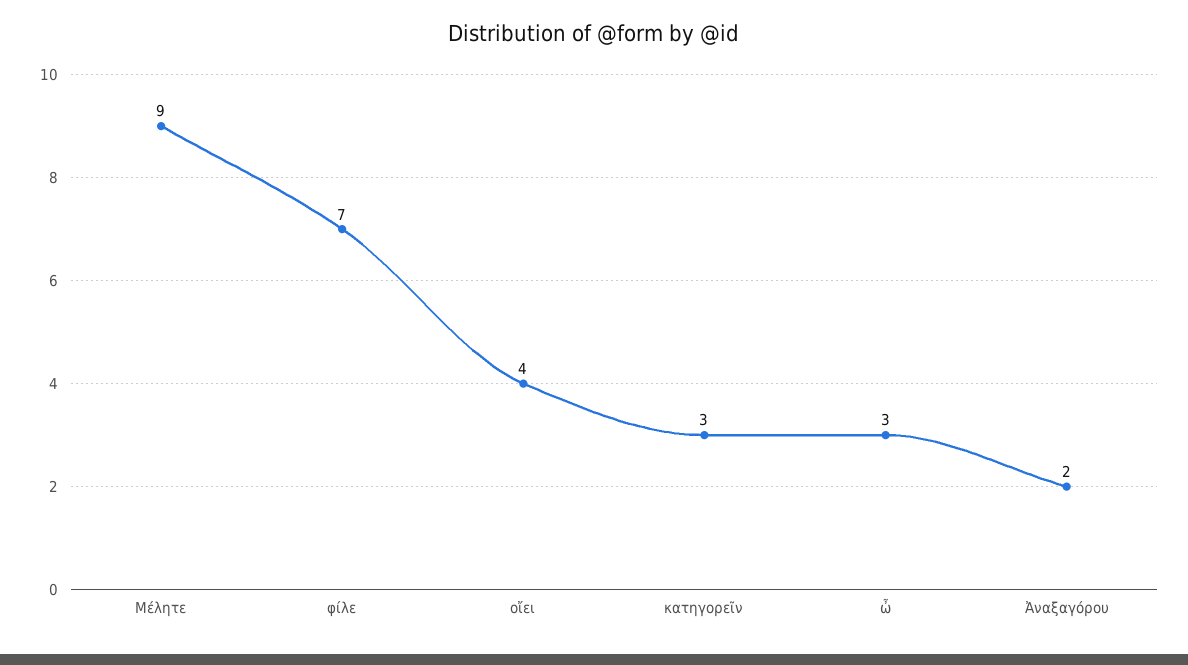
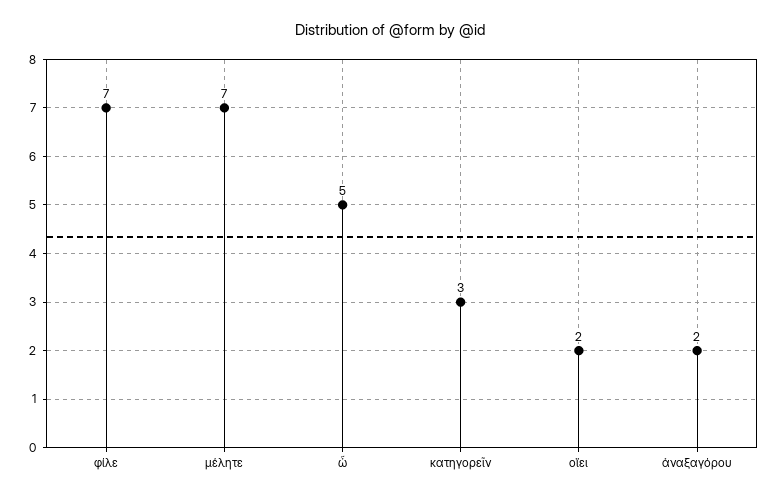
  {
-   "Μέλητε": 9,
+   "Μέλητε": 7,
    "φίλε": 7,
-   "οἴει": 4,
+   "οἴει": 2,
    "κατηγορεῖν": 3,
-   "ὦ": 3,
+   "ὦ": 5,
    "Ἀναξαγόρου": 2
  }

